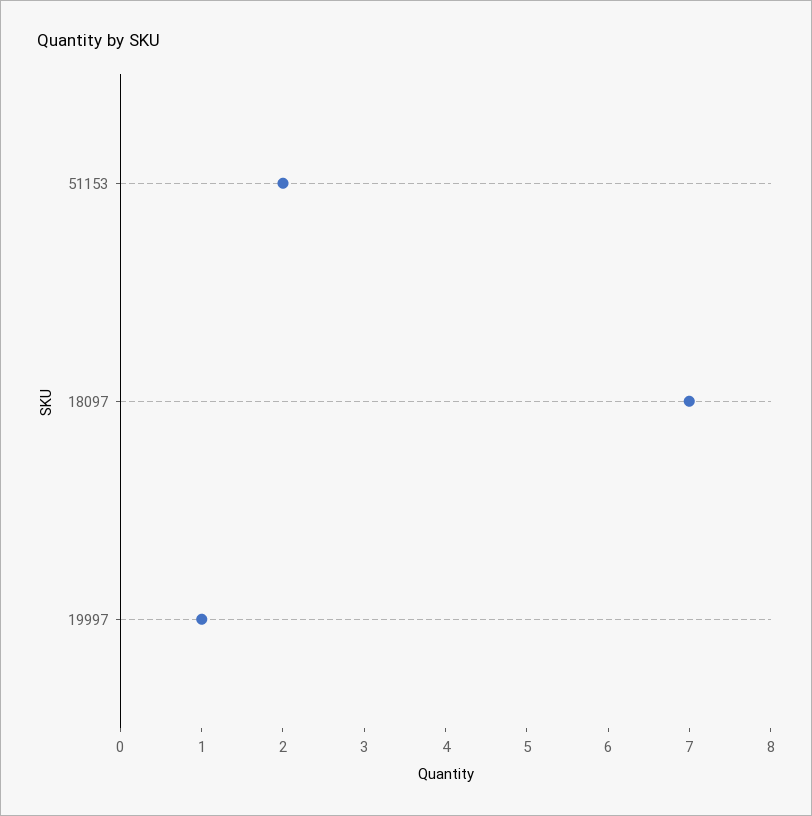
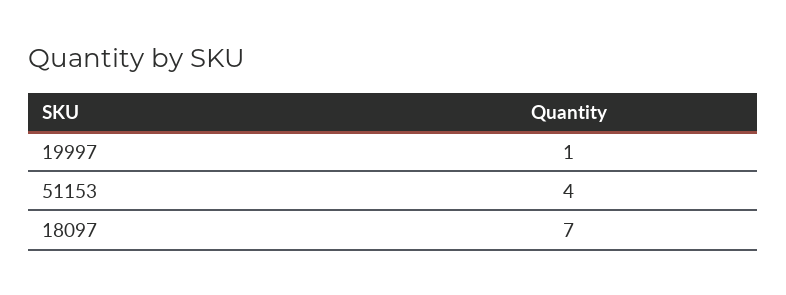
  {
-   "51153": 2,
+   "51153": 4,
    "18097": 7,
    "19997": 1
  }

